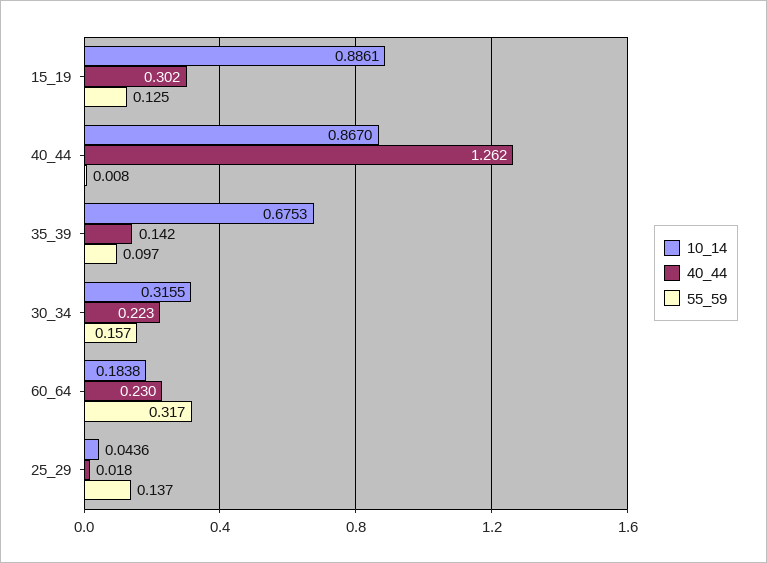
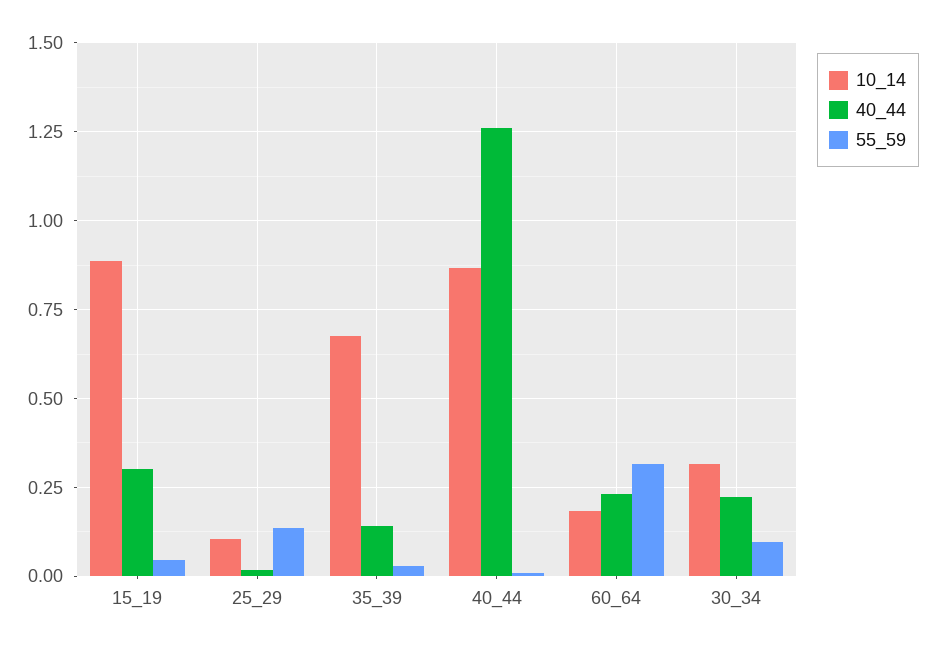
  {
    "10_14": {
      "15_19": 0.8861,
      "40_44": 0.867,
      "35_39": 0.6753,
      "30_34": 0.3155,
      "60_64": 0.1838,
-     "25_29": 0.0436
+     "25_29": 0.1
    },
    "40_44": {
      "15_19": 0.302,
      "40_44": 1.262,
      "35_39": 0.142,
      "30_34": 0.223,
      "60_64": 0.23,
      "25_29": 0.018
    },
    "55_59": {
-     "15_19": 0.125,
+     "15_19": 0.05,
      "40_44": 0.008,
-     "35_39": 0.097,
+     "35_39": 0.025,
-     "30_34": 0.157,
+     "30_34": 0.1,
      "60_64": 0.317,
      "25_29": 0.137
    }
  }

